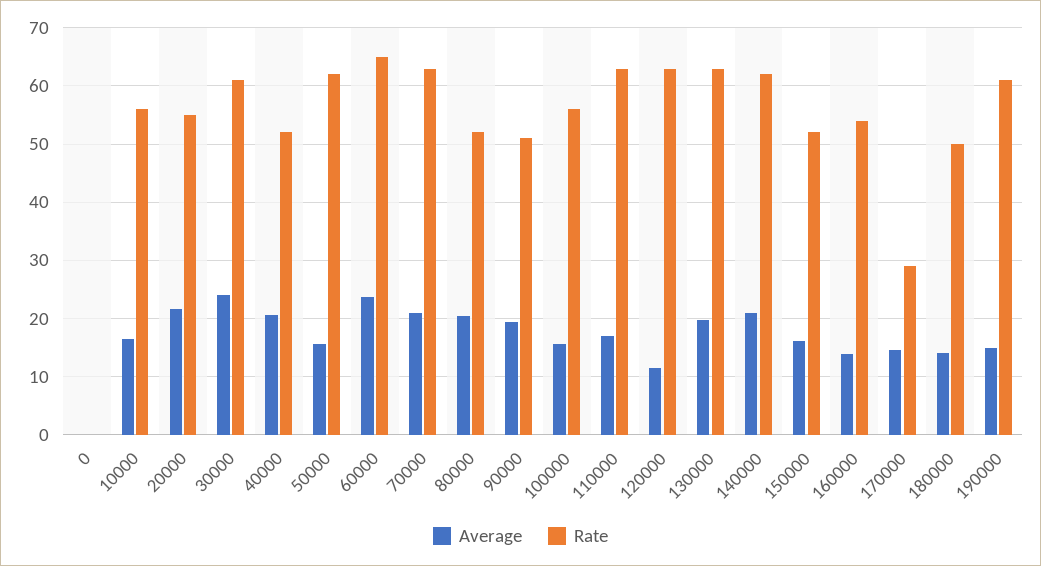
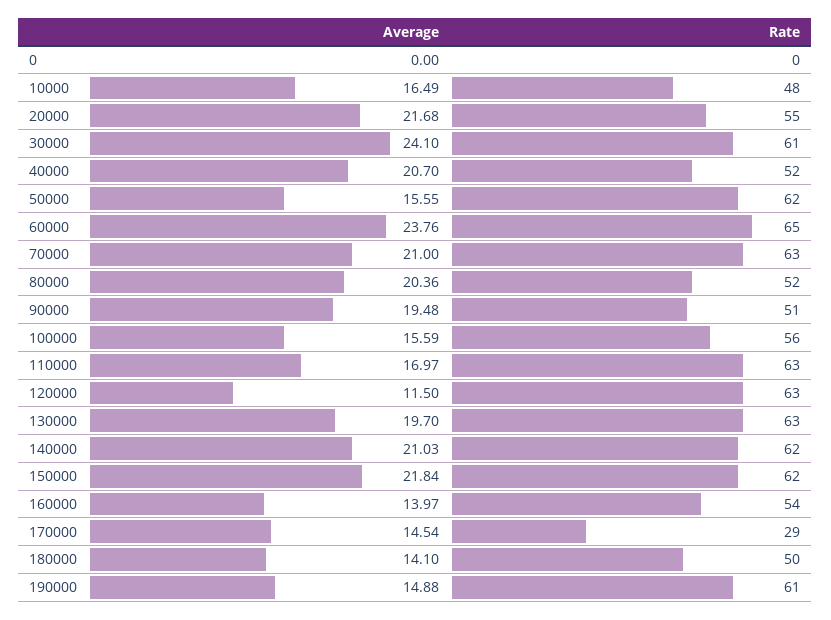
  {
    "Average": {
      "0": 0,
      "10000": 16.49,
      "20000": 21.68,
      "30000": 24.1,
      "40000": 20.7,
      "50000": 15.55,
      "60000": 23.76,
      "70000": 21,
      "80000": 20.36,
      "90000": 19.48,
      "100000": 15.59,
      "110000": 16.97,
      "120000": 11.5,
      "130000": 19.7,
      "140000": 21.03,
-     "150000": 16,
+     "150000": 21.84,
      "160000": 13.97,
      "170000": 14.54,
      "180000": 14.1,
      "190000": 14.88
    },
    "Rate": {
      "0": 0,
-     "10000": 56,
+     "10000": 48,
      "20000": 55,
      "30000": 61,
      "40000": 52,
      "50000": 62,
      "60000": 65,
      "70000": 63,
      "80000": 52,
      "90000": 51,
      "100000": 56,
      "110000": 63,
      "120000": 63,
      "130000": 63,
      "140000": 62,
-     "150000": 52,
+     "150000": 62,
      "160000": 54,
      "170000": 29,
      "180000": 50,
      "190000": 61
    }
  }

